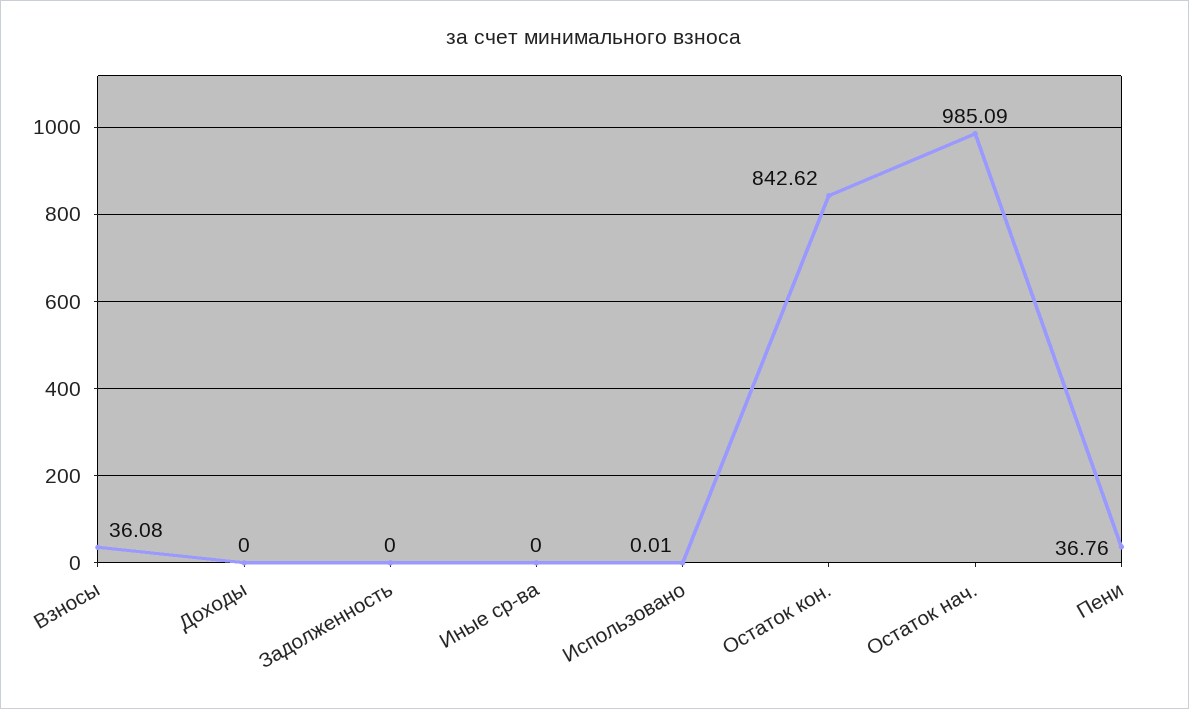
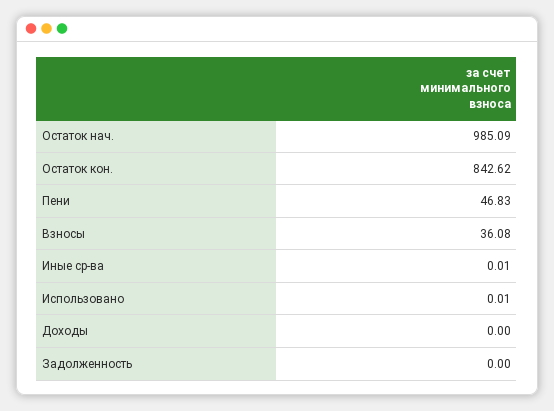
  {
    "Взносы": 36.08,
    "Доходы": 0,
    "Задолженность": 0,
-   "Иные ср-ва": 0,
+   "Иные ср-ва": 0.01,
    "Использовано": 0.01,
    "Остаток кон.": 842.62,
    "Остаток нач.": 985.09,
-   "Пени": 36.76
+   "Пени": 46.83
  }

